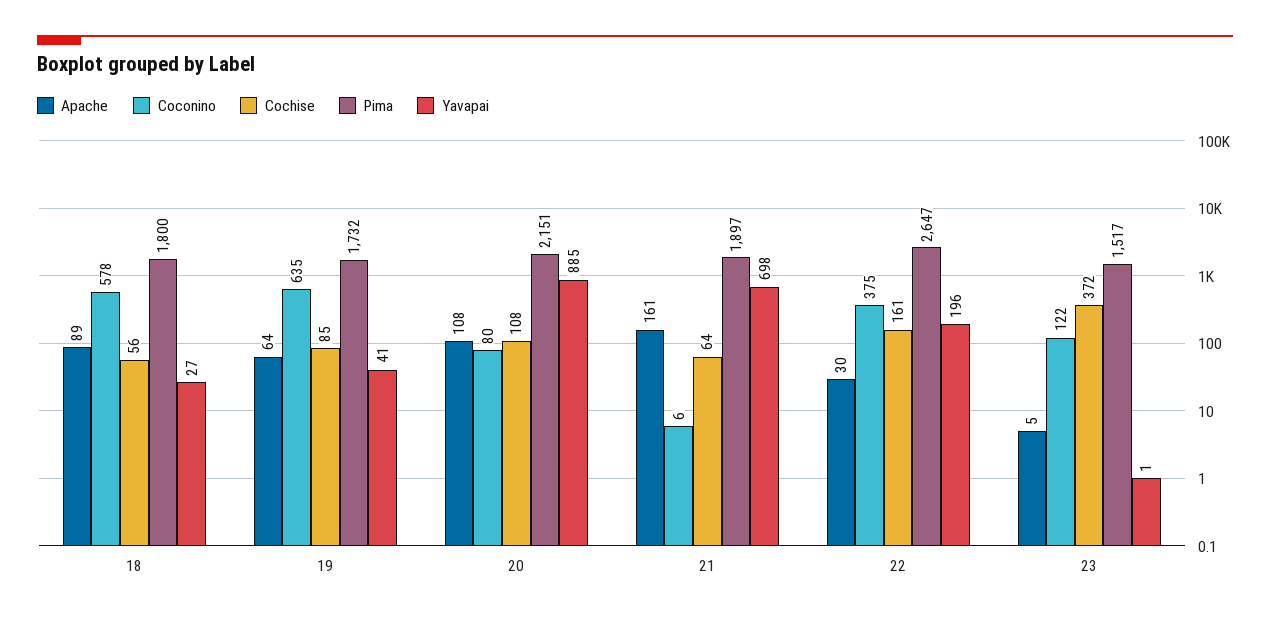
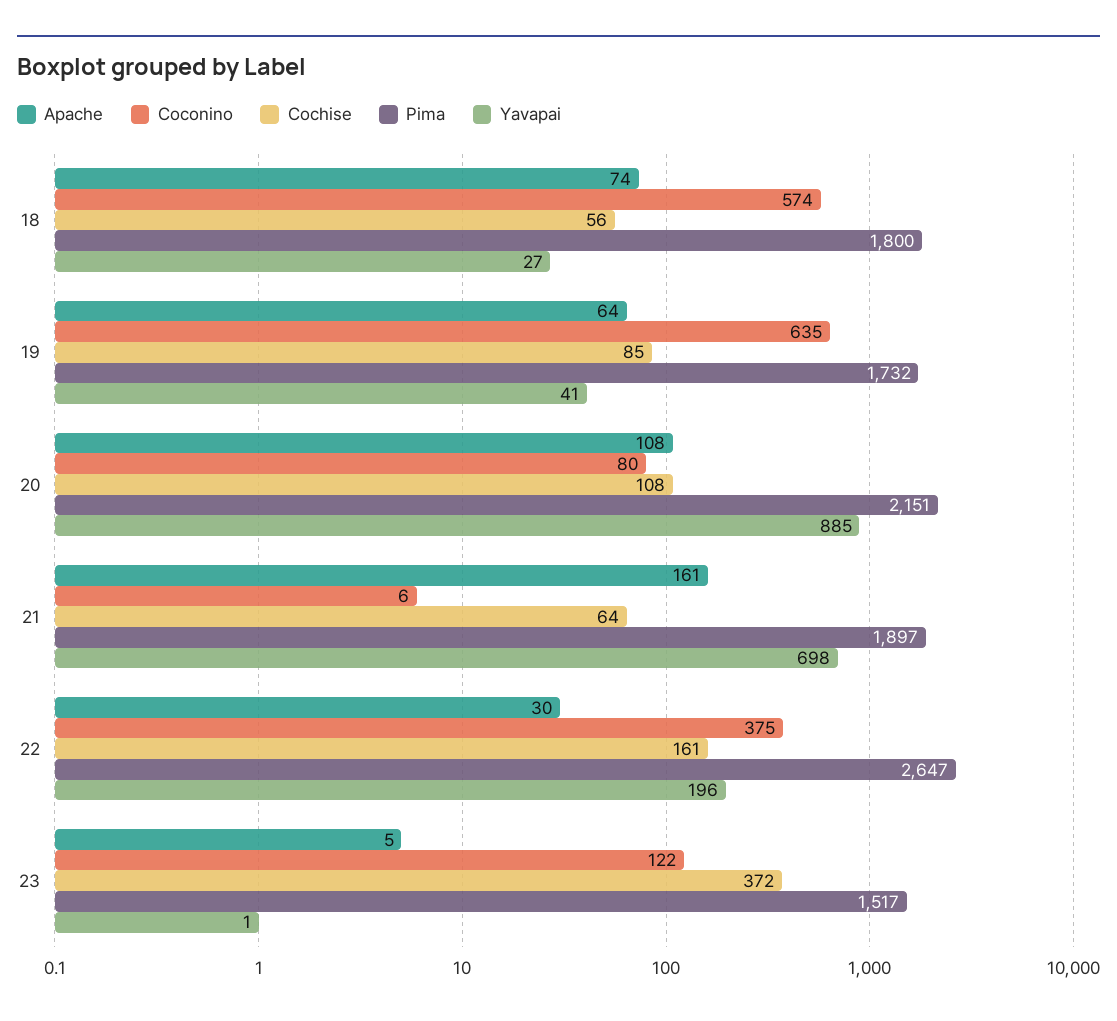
  {
    "Apache": {
-     "18": 89,
+     "18": 74,
      "19": 64,
      "20": 108,
      "21": 161,
      "22": 30,
      "23": 5
    },
    "Coconino": {
-     "18": 578,
+     "18": 574,
      "19": 635,
      "20": 80,
      "21": 6,
      "22": 375,
      "23": 122
    },
    "Cochise": {
      "18": 56,
      "19": 85,
      "20": 108,
      "21": 64,
      "22": 161,
      "23": 372
    },
    "Pima": {
      "18": 1800,
      "19": 1732,
      "20": 2151,
      "21": 1897,
      "22": 2647,
      "23": 1517
    },
    "Yavapai": {
      "18": 27,
      "19": 41,
      "20": 885,
      "21": 698,
      "22": 196,
      "23": 1
    }
  }

